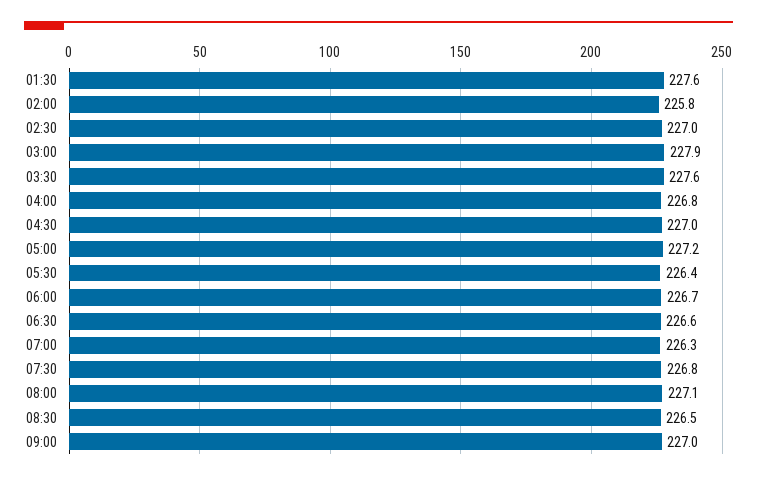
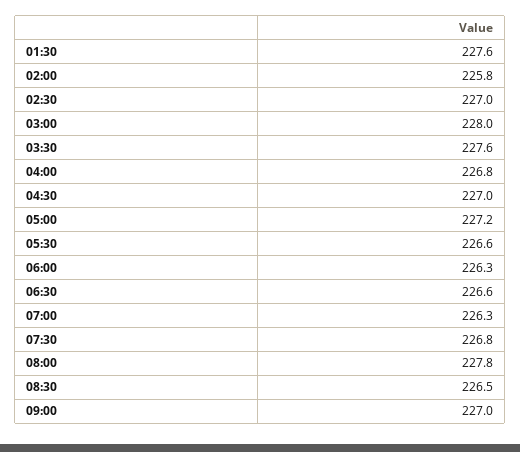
  {
    "01:30": 227.6,
    "02:00": 225.8,
    "02:30": 227,
-   "03:00": 227.9,
+   "03:00": 228,
    "03:30": 227.6,
    "04:00": 226.8,
    "04:30": 227,
    "05:00": 227.2,
-   "05:30": 226.4,
+   "05:30": 226.6,
-   "06:00": 226.7,
+   "06:00": 226.3,
    "06:30": 226.6,
    "07:00": 226.3,
    "07:30": 226.8,
-   "08:00": 227.1,
+   "08:00": 227.8,
    "08:30": 226.5,
    "09:00": 227
  }

